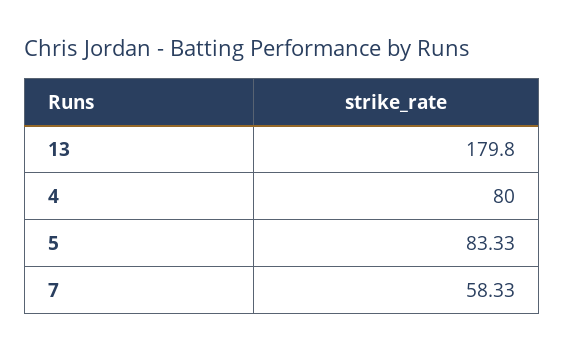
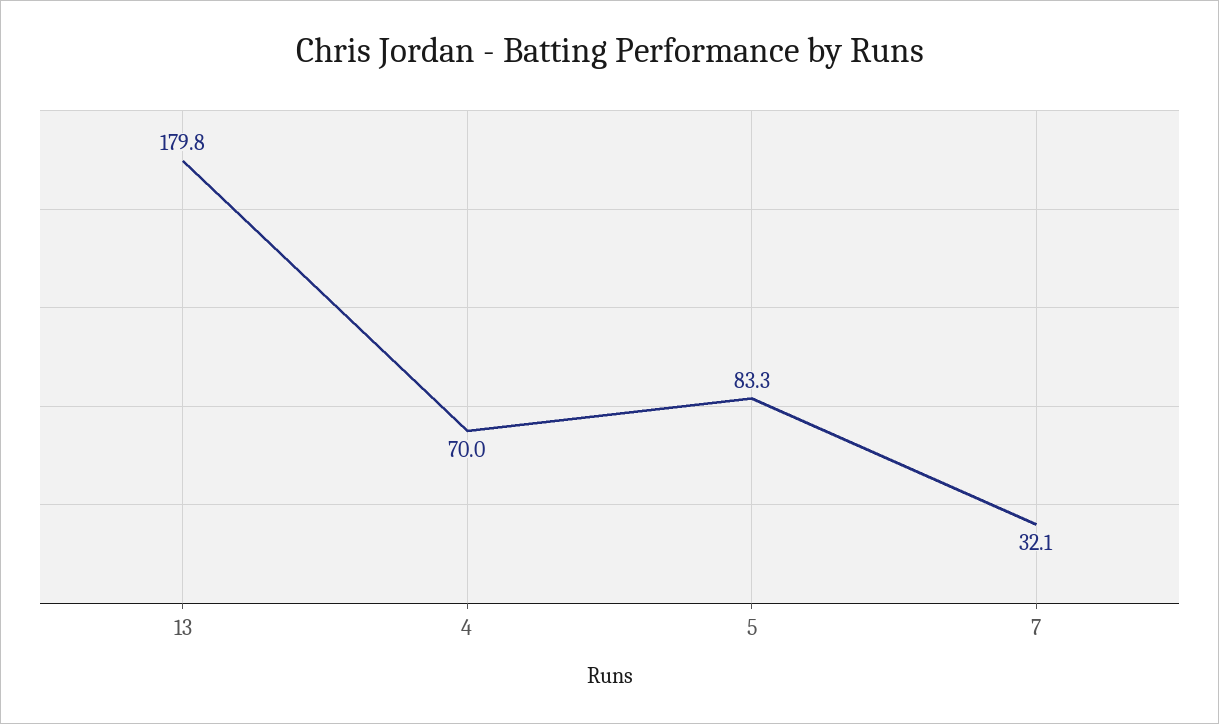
  {
    "13": 179.8,
-   "4": 80,
+   "4": 70,
    "5": 83.33,
-   "7": 58.33
+   "7": 32.1
  }

